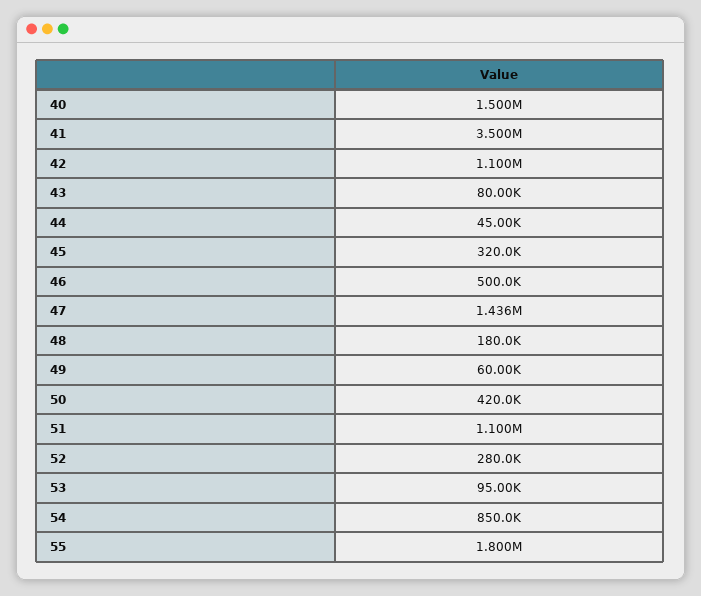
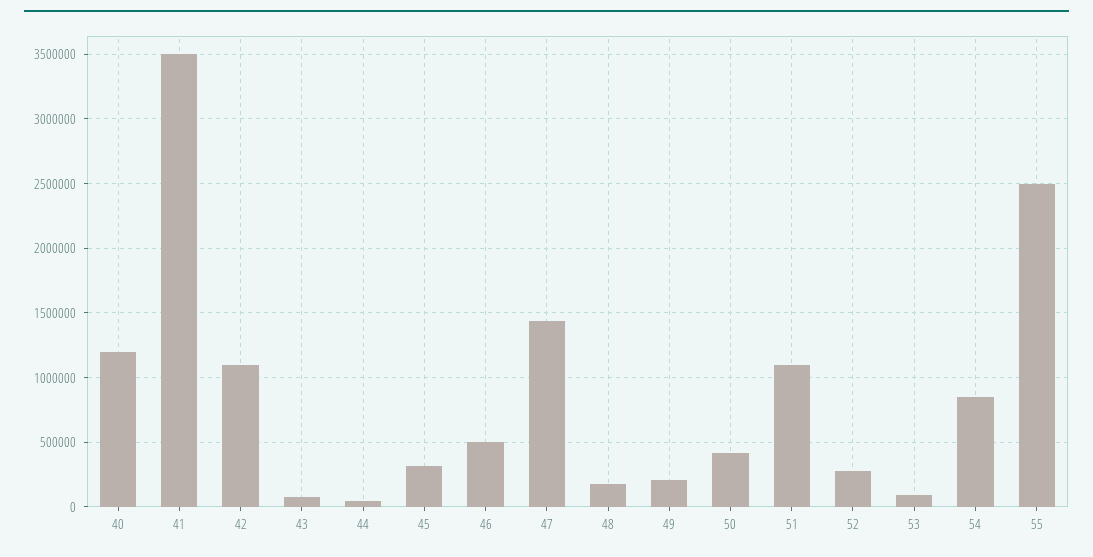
  {
-   "40": 1500000,
+   "40": 1200000,
    "41": 3500000,
    "42": 1100000,
    "43": 80000,
    "44": 45000,
    "45": 320000,
    "46": 500000,
    "47": 1436000,
    "48": 180000,
-   "49": 60000,
+   "49": 200000,
    "50": 420000,
    "51": 1100000,
    "52": 280000,
    "53": 95000,
    "54": 850000,
-   "55": 1800000
+   "55": 2500000
  }

